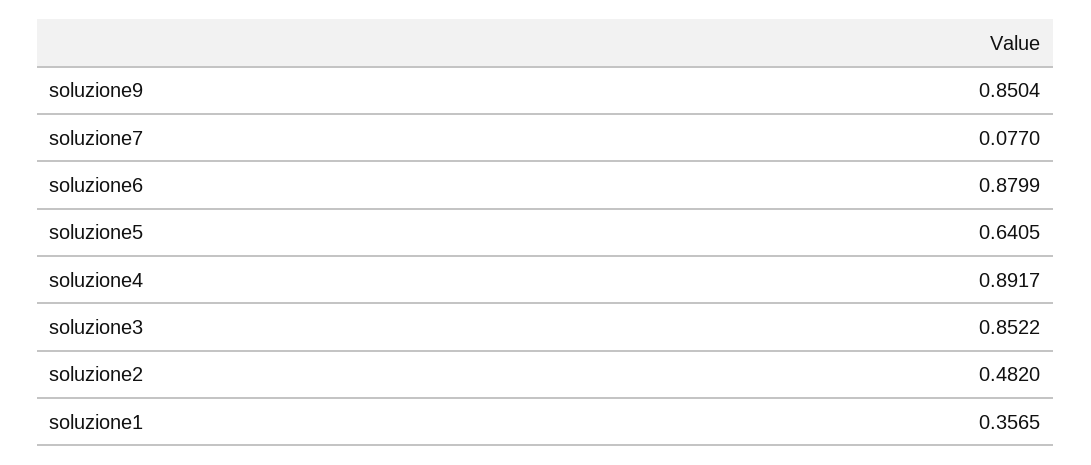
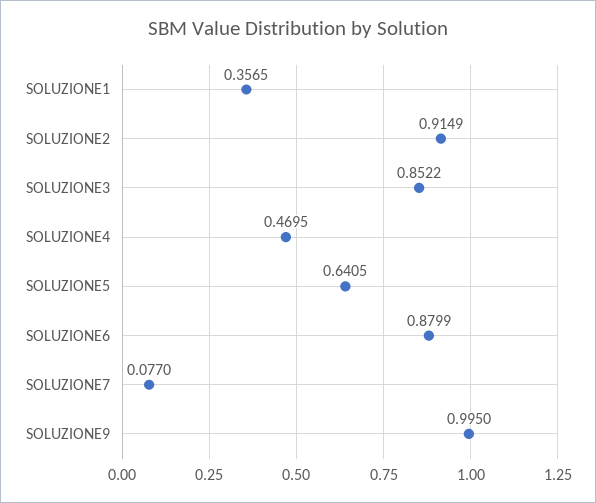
  {
-   "soluzione9": 0.8504,
+   "soluzione9": 0.995,
    "soluzione7": 0.077,
    "soluzione6": 0.8799,
    "soluzione5": 0.6405,
-   "soluzione4": 0.8917,
+   "soluzione4": 0.4695,
    "soluzione3": 0.8522,
-   "soluzione2": 0.482,
+   "soluzione2": 0.9149,
    "soluzione1": 0.3565
  }

